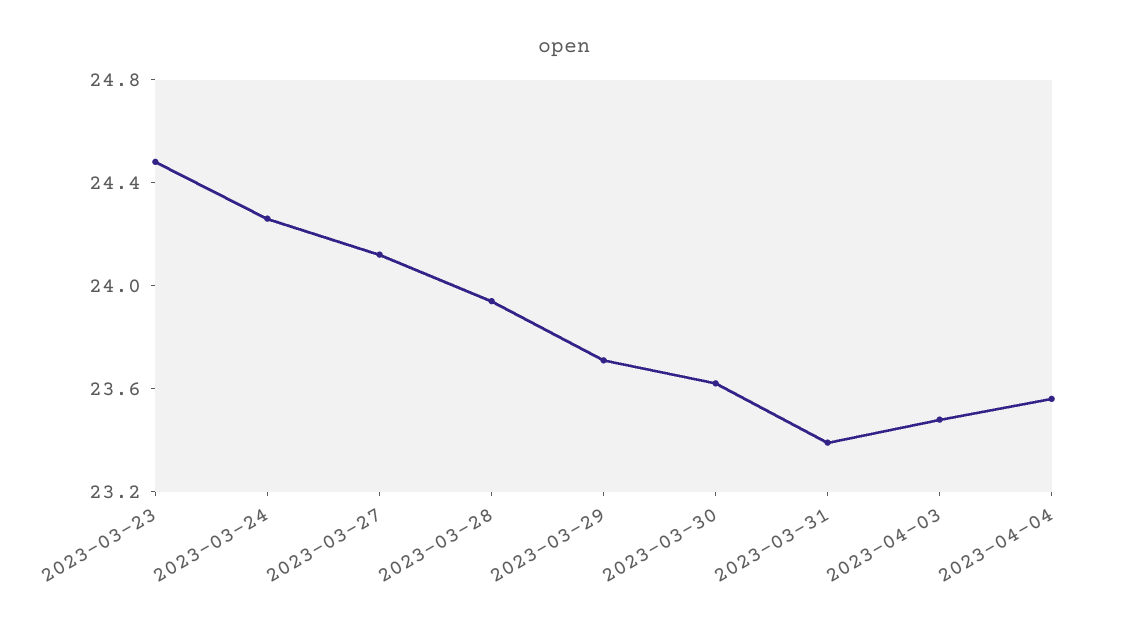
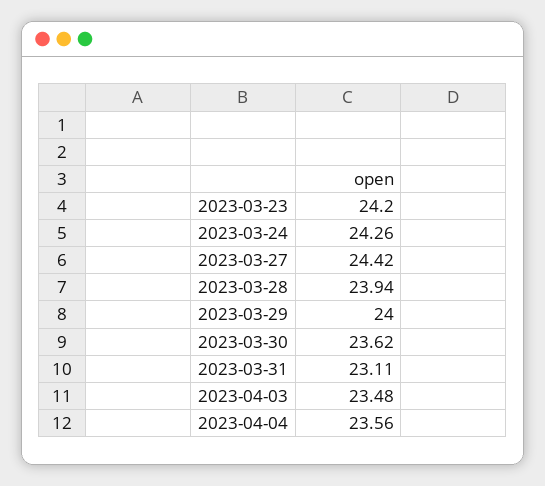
  {
-   "2023-03-23": 24.5,
+   "2023-03-23": 24.2,
    "2023-03-24": 24.26,
-   "2023-03-27": 24.1,
+   "2023-03-27": 24.42,
    "2023-03-28": 23.94,
-   "2023-03-29": 23.7,
+   "2023-03-29": 24,
    "2023-03-30": 23.62,
-   "2023-03-31": 23.4,
+   "2023-03-31": 23.11,
    "2023-04-03": 23.48,
    "2023-04-04": 23.56
  }

